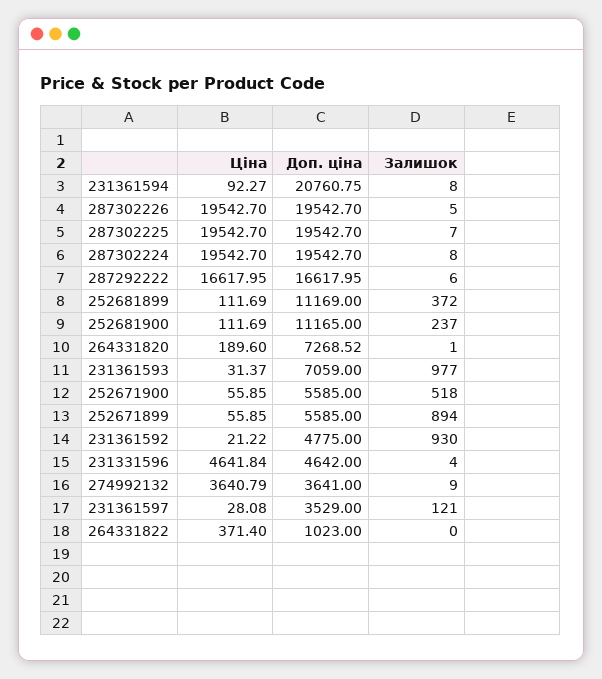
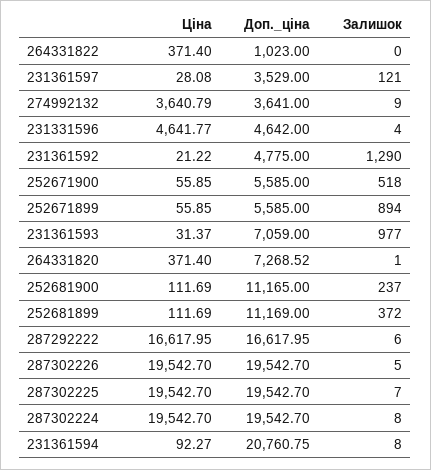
  {
    "Ціна": {
      "231361594": 92.27,
      "287302226": 19542.7,
      "287302225": 19542.7,
      "287302224": 19542.7,
      "287292222": 16617.95,
      "252681899": 111.69,
      "252681900": 111.69,
-     "264331820": 189.6,
+     "264331820": 371.4,
      "231361593": 31.37,
      "252671900": 55.85,
      "252671899": 55.85,
      "231361592": 21.22,
-     "231331596": 4641.84,
+     "231331596": 4641.77,
      "274992132": 3640.79,
      "231361597": 28.08,
      "264331822": 371.4
    },
    "Доп. ціна": {
      "231361594": 20760.75,
      "287302226": 19542.7,
      "287302225": 19542.7,
      "287302224": 19542.7,
      "287292222": 16617.95,
      "252681899": 11169,
      "252681900": 11165,
      "264331820": 7268.52,
      "231361593": 7059,
      "252671900": 5585,
      "252671899": 5585,
      "231361592": 4775,
      "231331596": 4642,
      "274992132": 3641,
      "231361597": 3529,
      "264331822": 1023
    },
    "Залишок": {
      "231361594": 8,
      "287302226": 5,
      "287302225": 7,
      "287302224": 8,
      "287292222": 6,
      "252681899": 372,
      "252681900": 237,
      "264331820": 1,
      "231361593": 977,
      "252671900": 518,
      "252671899": 894,
-     "231361592": 930,
+     "231361592": 1290,
      "231331596": 4,
      "274992132": 9,
      "231361597": 121,
      "264331822": 0
    }
  }

